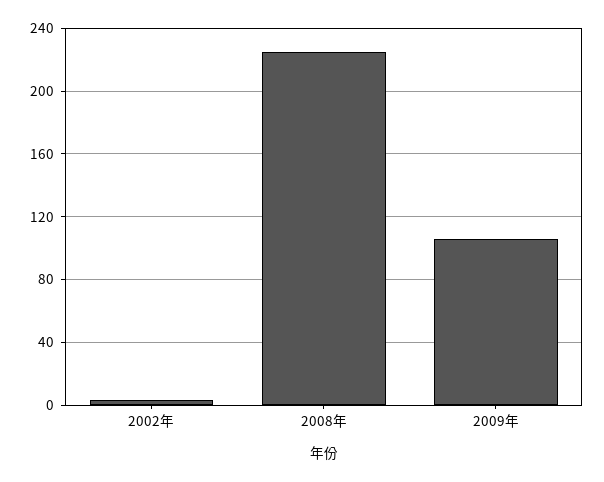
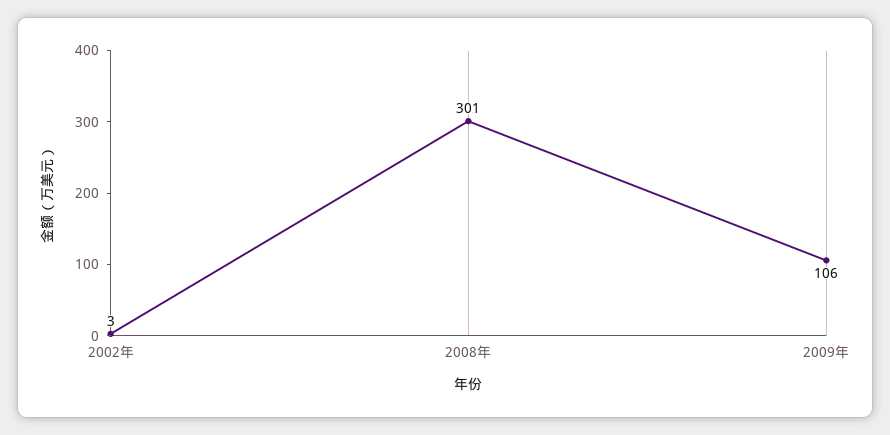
  {
    "2002年": 3,
-   "2008年": 225,
+   "2008年": 301,
    "2009年": 106
  }

